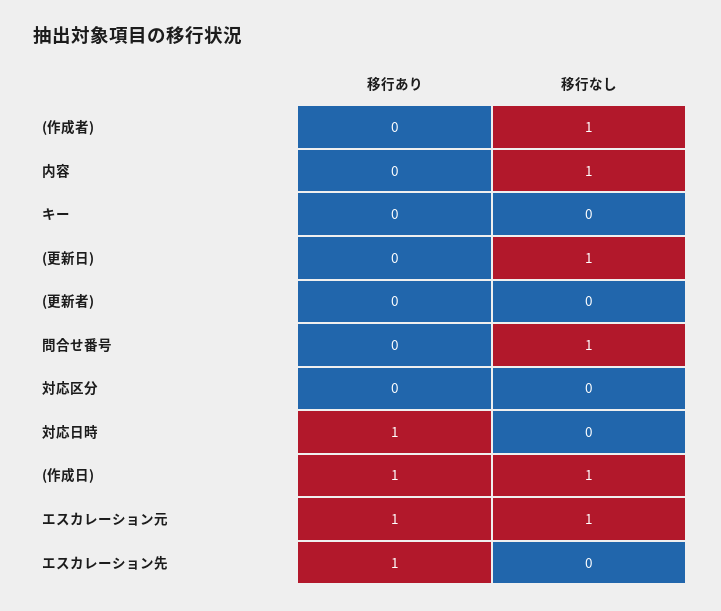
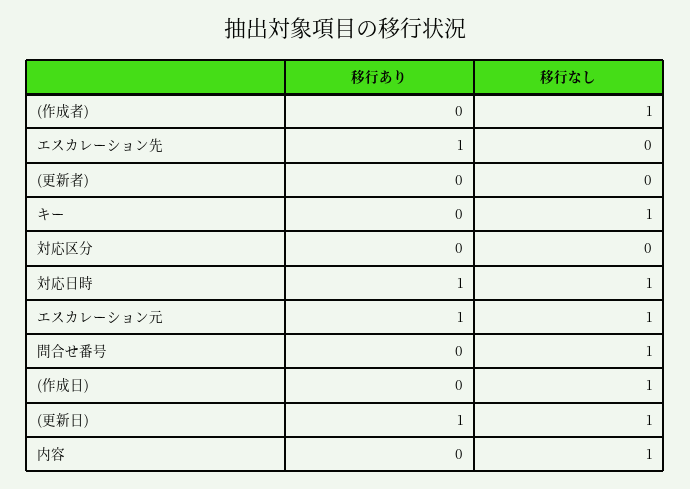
  {
    "移行あり": {
      "(作成者)": 0,
      "内容": 0,
      "キー": 0,
-     "(更新日)": 0,
+     "(更新日)": 1,
      "(更新者)": 0,
      "問合せ番号": 0,
      "対応区分": 0,
      "対応日時": 1,
-     "(作成日)": 1,
+     "(作成日)": 0,
      "エスカレーション元": 1,
      "エスカレーション先": 1
    },
    "移行なし": {
      "(作成者)": 1,
      "内容": 1,
-     "キー": 0,
+     "キー": 1,
      "(更新日)": 1,
      "(更新者)": 0,
      "問合せ番号": 1,
      "対応区分": 0,
-     "対応日時": 0,
+     "対応日時": 1,
      "(作成日)": 1,
      "エスカレーション元": 1,
      "エスカレーション先": 0
    }
  }

